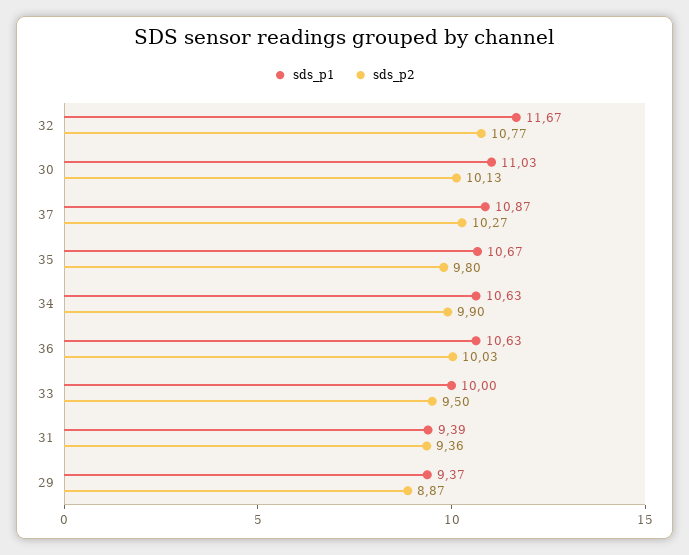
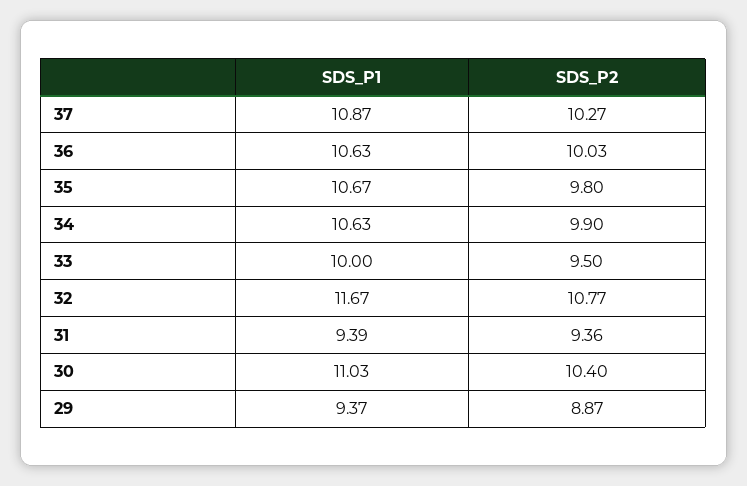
  {
    "sds_p1": {
      "32": 11.67,
      "30": 11.03,
      "37": 10.87,
      "35": 10.67,
      "34": 10.63,
      "36": 10.63,
      "33": 10,
      "31": 9.39,
      "29": 9.37
    },
    "sds_p2": {
      "32": 10.77,
-     "30": 10.13,
+     "30": 10.4,
      "37": 10.27,
      "35": 9.8,
      "34": 9.9,
      "36": 10.03,
      "33": 9.5,
      "31": 9.36,
      "29": 8.87
    }
  }

